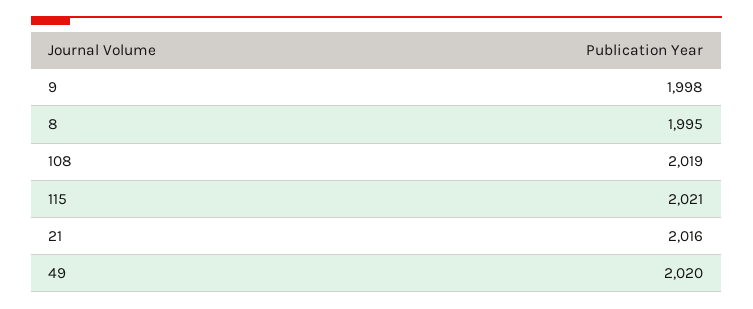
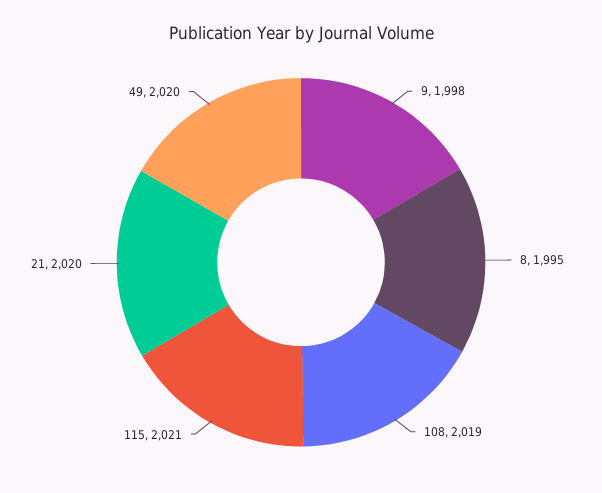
  {
    "9": 1998,
    "8": 1995,
    "108": 2019,
    "115": 2021,
-   "21": 2016,
+   "21": 2020,
    "49": 2020
  }

